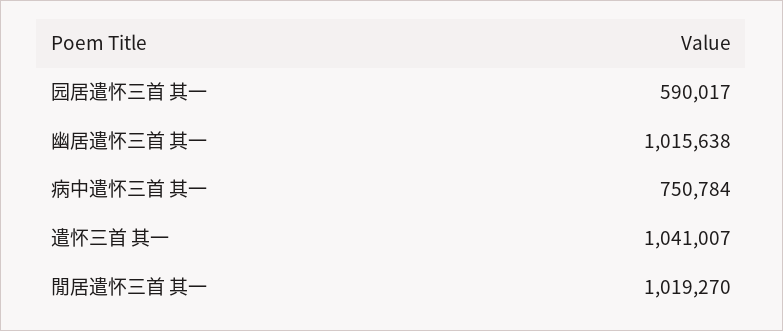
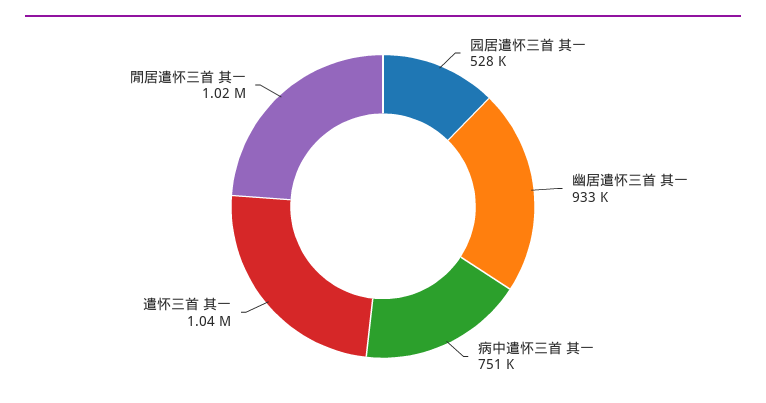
  {
-   "园居遣怀三首 其一": 590017,
+   "园居遣怀三首 其一": 528000,
-   "幽居遣怀三首 其一": 1015638,
+   "幽居遣怀三首 其一": 933000,
    "病中遣怀三首 其一": 750784,
    "遣怀三首 其一": 1041007,
    "閒居遣怀三首 其一": 1019270
  }

